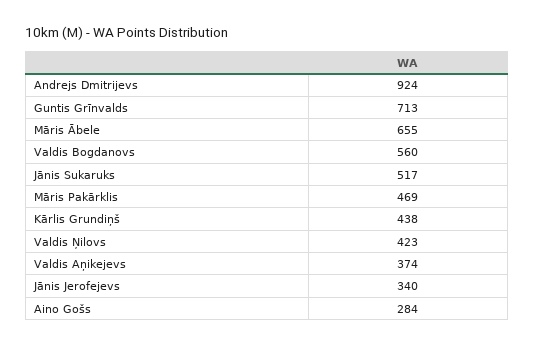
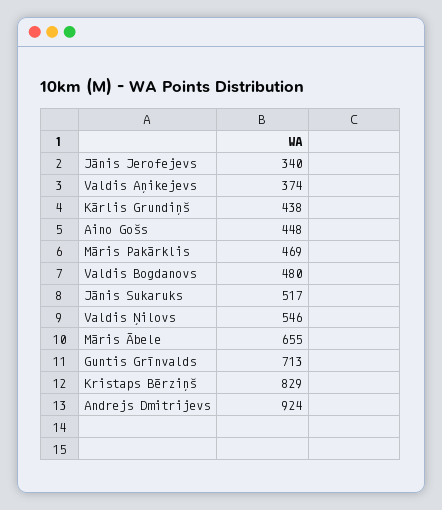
  {
    "Andrejs Dmitrijevs": 924,
    "Guntis Grīnvalds": 713,
    "Māris Ābele": 655,
-   "Valdis Bogdanovs": 560,
+   "Valdis Bogdanovs": 480,
    "Jānis Sukaruks": 517,
    "Māris Pakārklis": 469,
    "Kārlis Grundiņš": 438,
-   "Valdis Ņilovs": 423,
+   "Valdis Ņilovs": 546,
    "Valdis Aņikejevs": 374,
    "Jānis Jerofejevs": 340,
-   "Aino Gošs": 284
+   "Aino Gošs": 448,
+   "Kristaps Bērziņš": 829
  }

